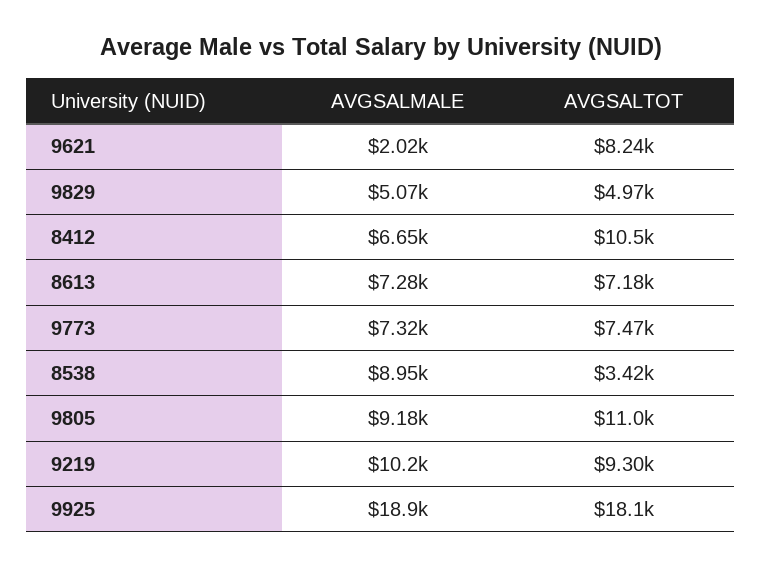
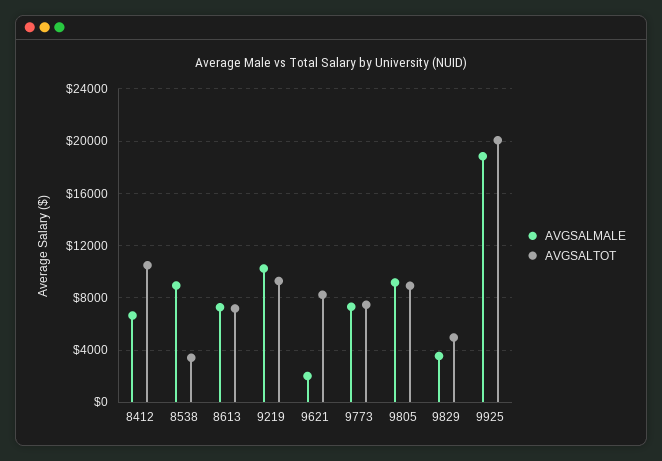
  {
    "AVGSALMALE": {
      "9621": 2020,
-     "9829": 5070,
+     "9829": 3500,
      "8412": 6650,
      "8613": 7280,
      "9773": 7320,
      "8538": 8950,
      "9805": 9180,
      "9219": 10200,
      "9925": 18900
    },
    "AVGSALTOT": {
      "9621": 8240,
      "9829": 4970,
      "8412": 10500,
      "8613": 7180,
      "9773": 7470,
      "8538": 3420,
-     "9805": 11000,
+     "9805": 9000,
      "9219": 9300,
-     "9925": 18100
+     "9925": 20000
    }
  }

